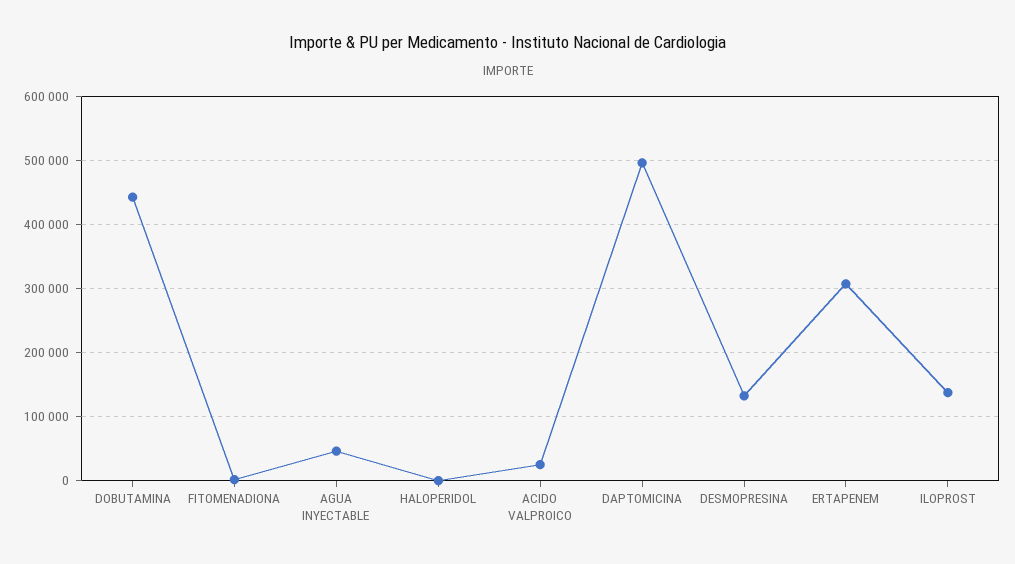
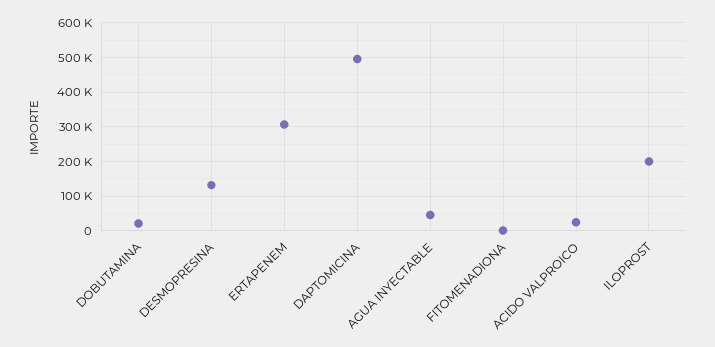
  {
-   "DOBUTAMINA": 440000,
+   "DOBUTAMINA": 20000,
    "FITOMENADIONA": 0,
    "AGUA INYECTABLE": 50000,
-   "HALOPERIDOL": 0,
    "ACIDO VALPROICO": 30000,
    "DAPTOMICINA": 500000,
    "DESMOPRESINA": 130000,
    "ERTAPENEM": 310000,
-   "ILOPROST": 140000
+   "ILOPROST": 200000
  }

